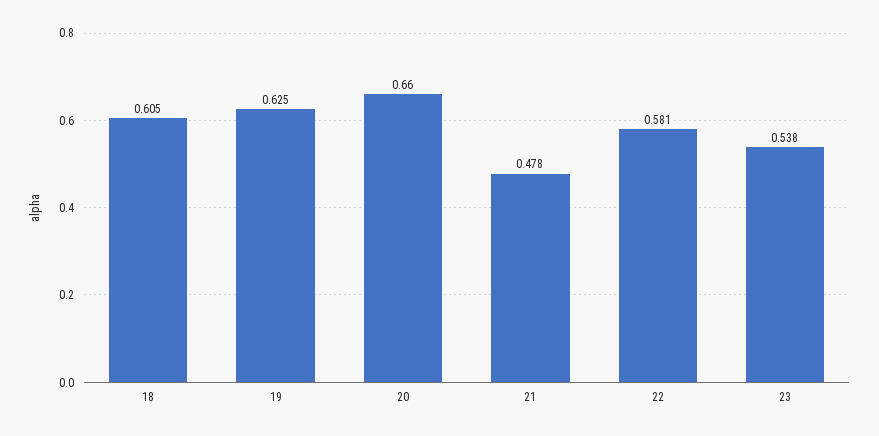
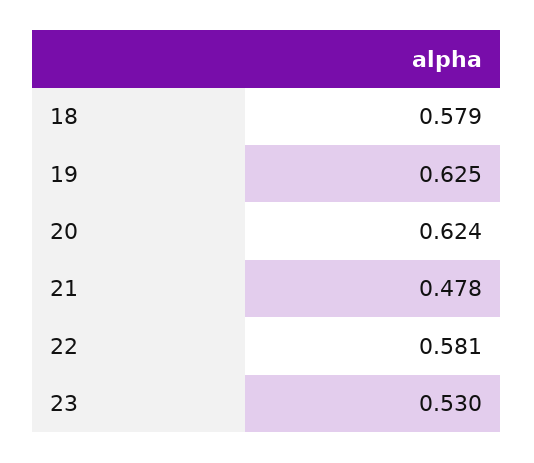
  {
-   "18": 0.605,
+   "18": 0.579,
    "19": 0.625,
-   "20": 0.66,
+   "20": 0.624,
    "21": 0.478,
    "22": 0.581,
-   "23": 0.538
+   "23": 0.53
  }

